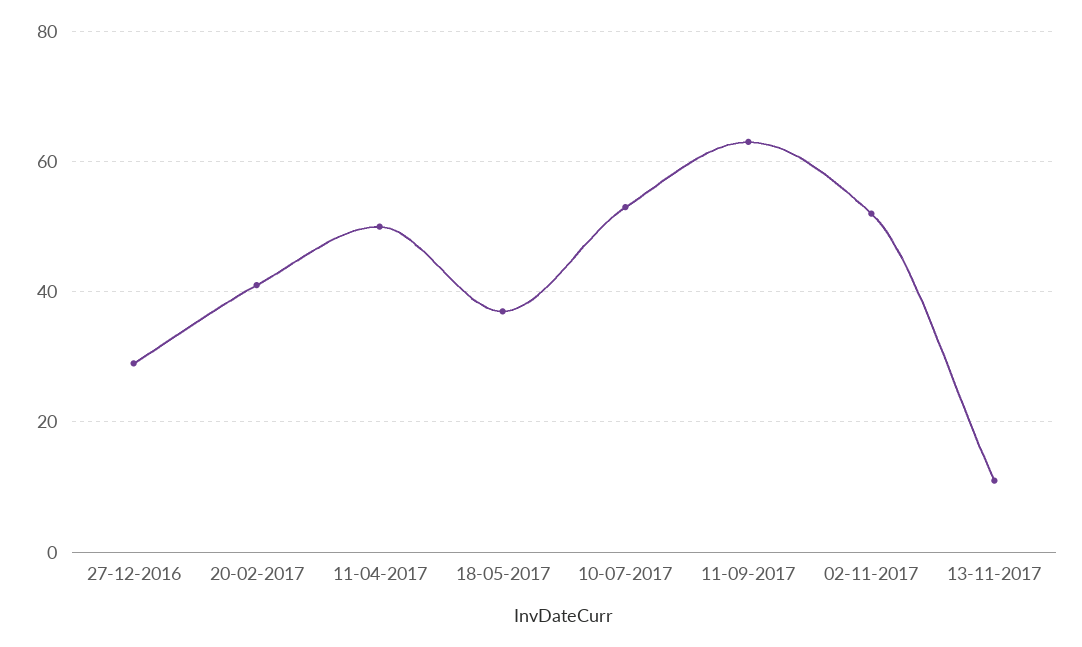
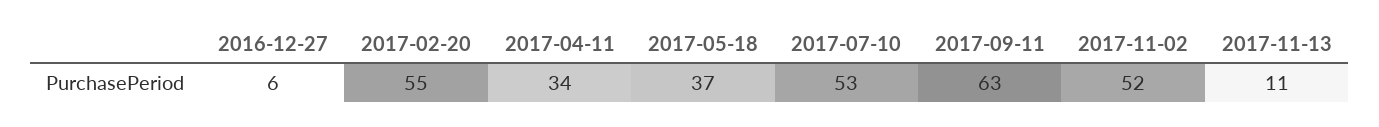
  {
-   "27-12-2016": 30,
+   "27-12-2016": 6,
-   "20-02-2017": 40,
+   "20-02-2017": 55,
-   "11-04-2017": 50,
+   "11-04-2017": 34,
    "18-05-2017": 37,
    "10-07-2017": 53,
    "11-09-2017": 63,
    "02-11-2017": 52,
    "13-11-2017": 11
  }

